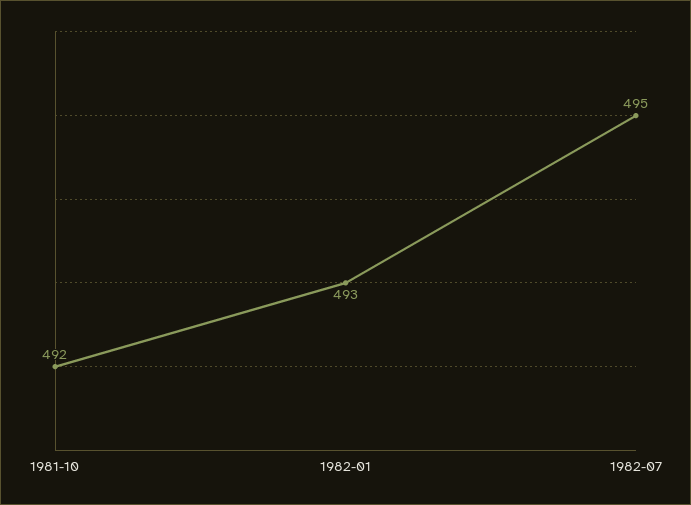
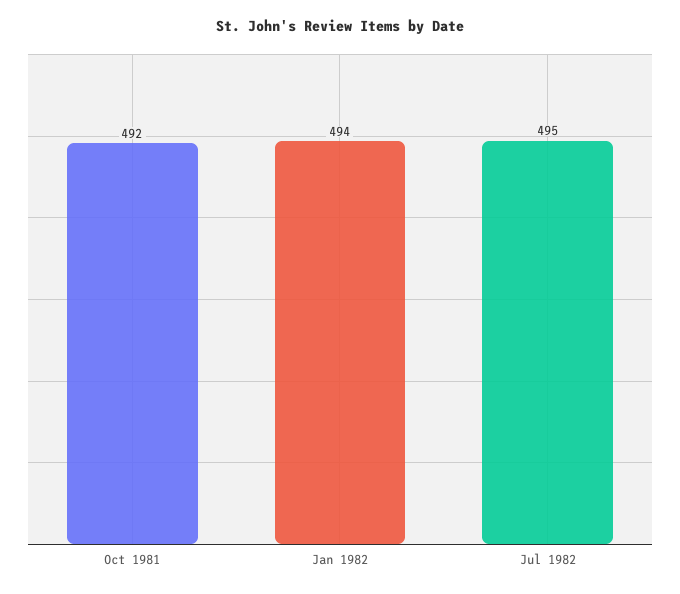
  {
    "1981-10": 492,
-   "1982-01": 493,
+   "1982-01": 494,
    "1982-07": 495
  }

